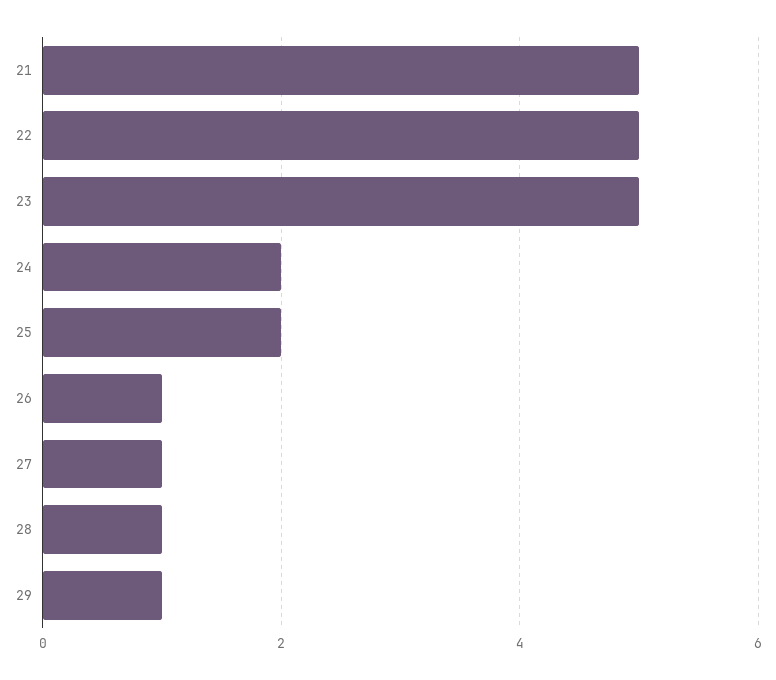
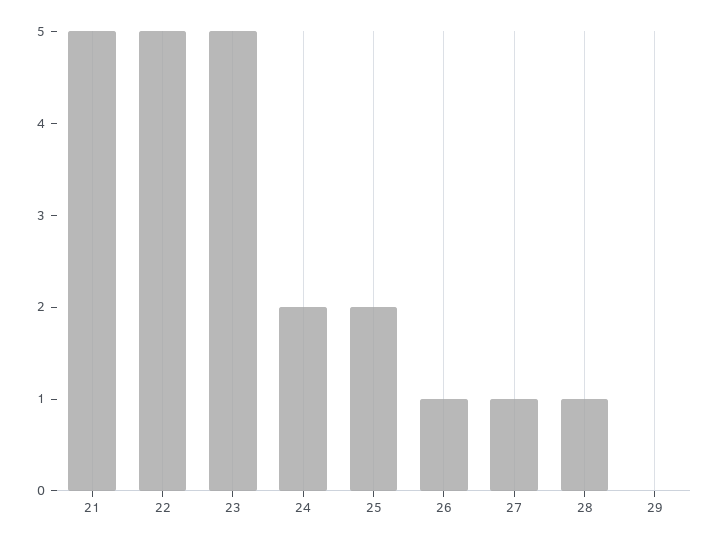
  {
    "21": 5,
    "22": 5,
    "23": 5,
    "24": 2,
    "25": 2,
    "26": 1,
    "27": 1,
    "28": 1,
-   "29": 1
+   "29": 0
  }

